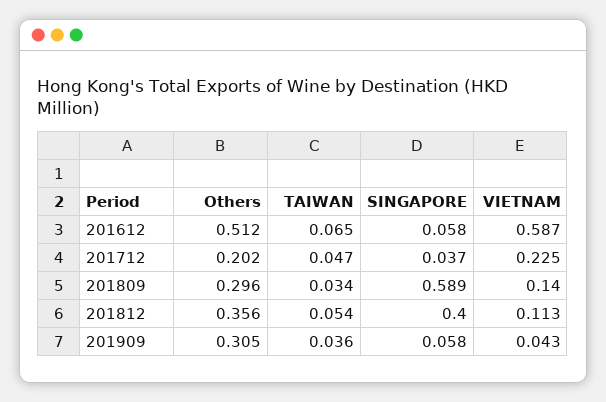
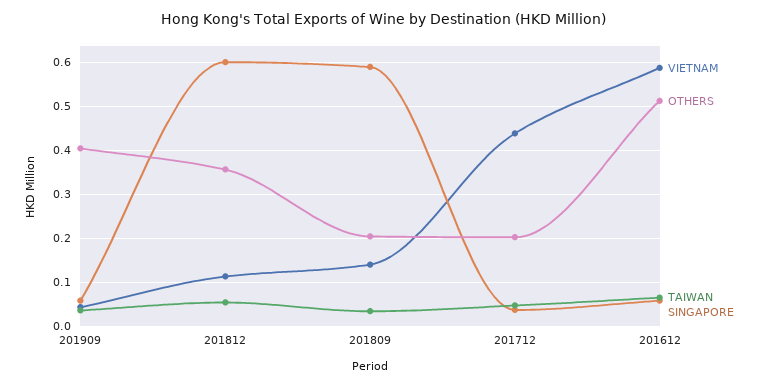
  {
    "Others": {
      "201612": 0.512,
      "201712": 0.202,
-     "201809": 0.296,
+     "201809": 0.2,
      "201812": 0.356,
-     "201909": 0.305
+     "201909": 0.4
    },
    "TAIWAN": {
      "201612": 0.065,
      "201712": 0.047,
      "201809": 0.034,
      "201812": 0.054,
      "201909": 0.036
    },
    "SINGAPORE": {
      "201612": 0.058,
      "201712": 0.037,
      "201809": 0.589,
-     "201812": 0.4,
+     "201812": 0.6,
      "201909": 0.058
    },
    "VIETNAM": {
      "201612": 0.587,
-     "201712": 0.225,
+     "201712": 0.44,
      "201809": 0.14,
      "201812": 0.113,
      "201909": 0.043
    }
  }

